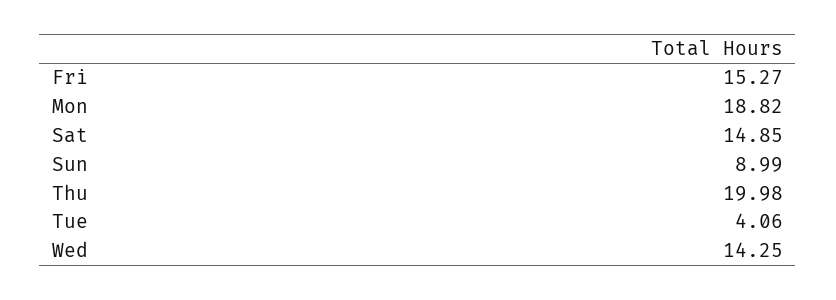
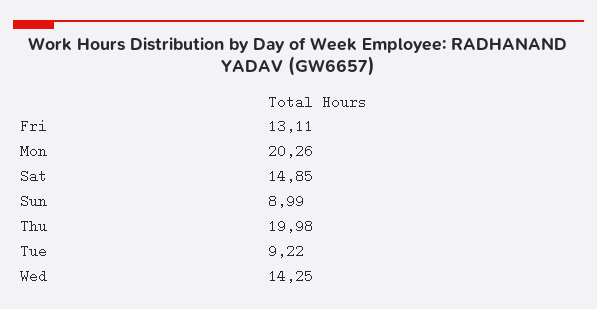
  {
-   "Fri": 15.27,
+   "Fri": 13.11,
-   "Mon": 18.82,
+   "Mon": 20.26,
    "Sat": 14.85,
    "Sun": 8.99,
    "Thu": 19.98,
-   "Tue": 4.06,
+   "Tue": 9.22,
    "Wed": 14.25
  }

